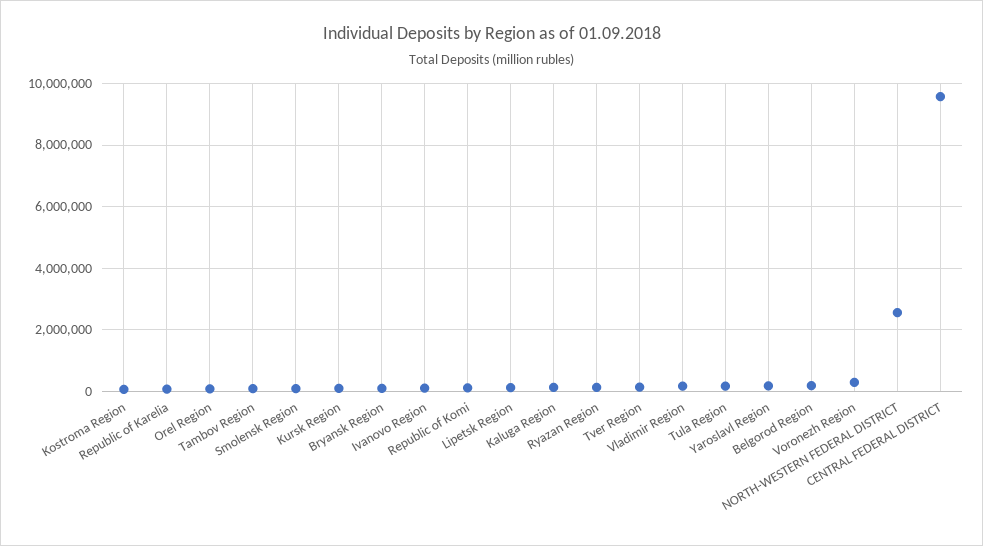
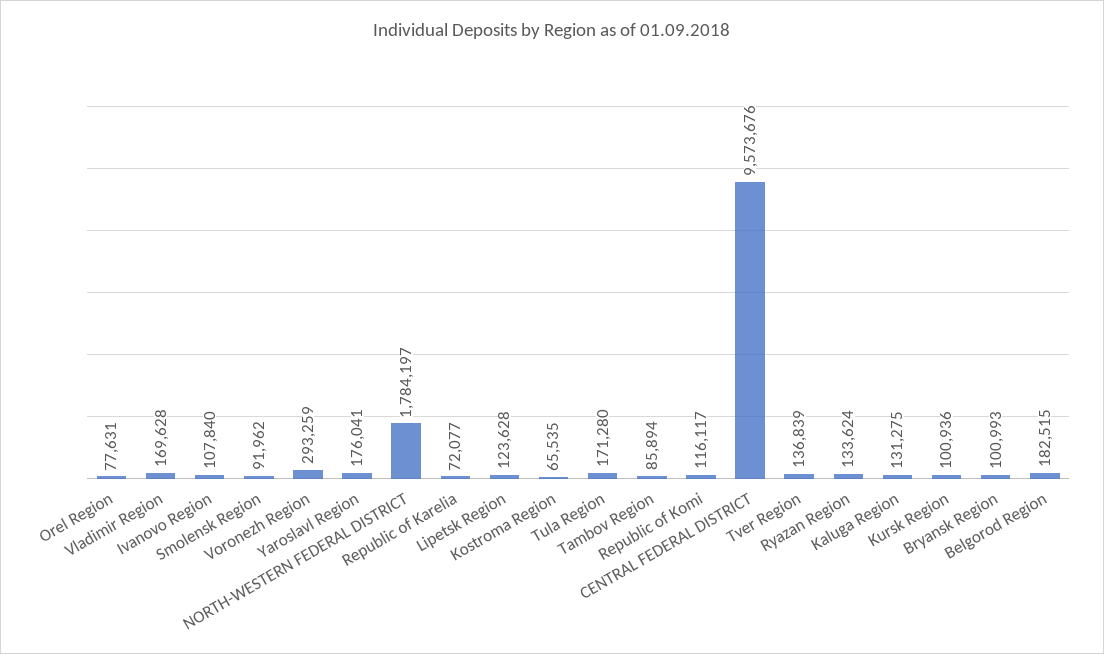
  {
    "Kostroma Region": 65535,
    "Republic of Karelia": 72077,
    "Orel Region": 77631,
    "Tambov Region": 85894,
    "Smolensk Region": 91962,
    "Kursk Region": 100936,
    "Bryansk Region": 100993,
    "Ivanovo Region": 107840,
    "Republic of Komi": 116117,
    "Lipetsk Region": 123628,
    "Kaluga Region": 131275,
    "Ryazan Region": 133624,
    "Tver Region": 136839,
    "Vladimir Region": 169628,
    "Tula Region": 171280,
    "Yaroslavl Region": 176041,
    "Belgorod Region": 182515,
    "Voronezh Region": 293259,
-   "NORTH-WESTERN FEDERAL DISTRICT": 2600000,
+   "NORTH-WESTERN FEDERAL DISTRICT": 1784197,
    "CENTRAL FEDERAL DISTRICT": 9573676
  }

